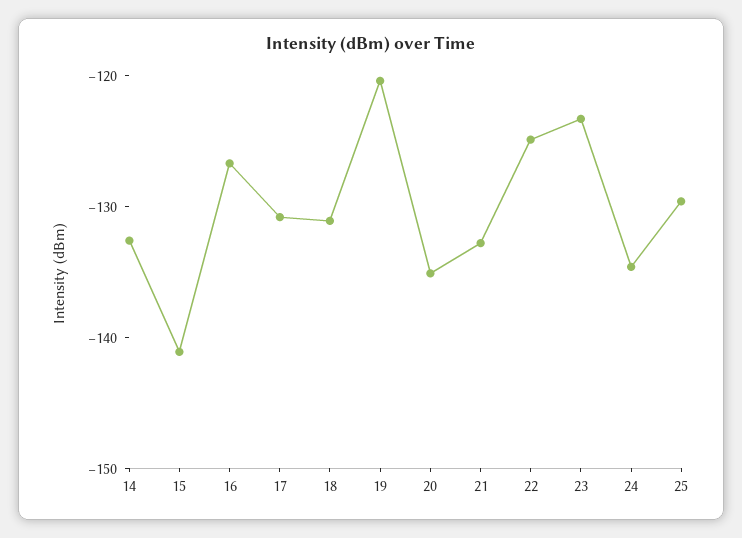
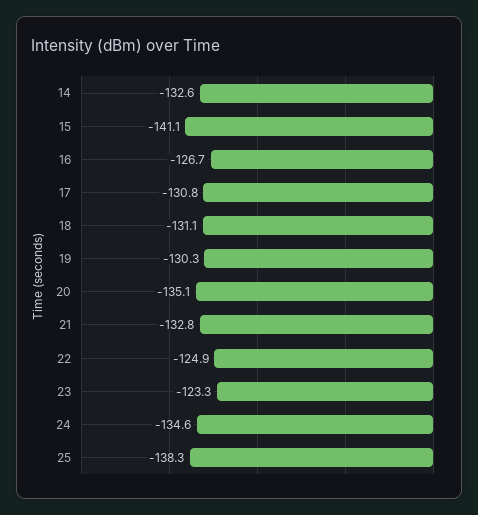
  {
    "14": -132.6,
    "15": -141.1,
    "16": -126.7,
    "17": -130.8,
    "18": -131.1,
-   "19": -120,
+   "19": -130.3,
    "20": -135.1,
    "21": -132.8,
    "22": -124.9,
    "23": -123.3,
    "24": -134.6,
-   "25": -130
+   "25": -138.3
  }

